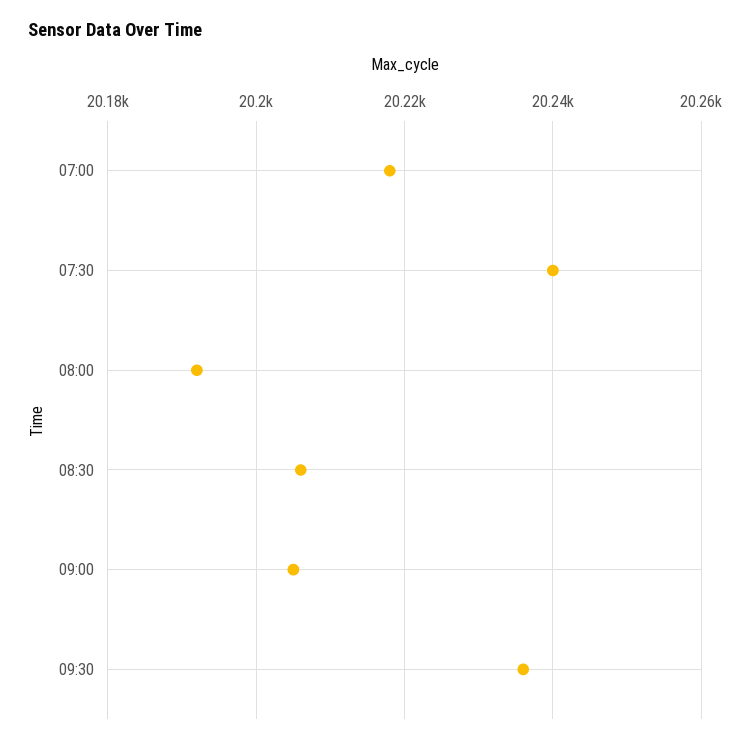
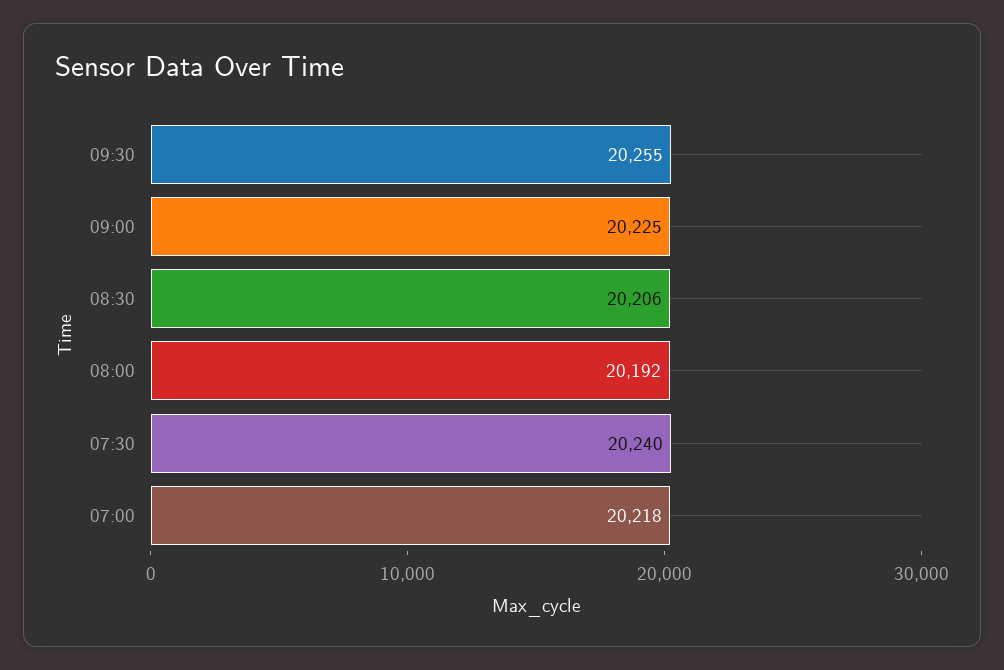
  {
    "07:00": 20218,
    "07:30": 20240,
    "08:00": 20192,
    "08:30": 20206,
-   "09:00": 20205,
+   "09:00": 20225,
-   "09:30": 20235
+   "09:30": 20255
  }

